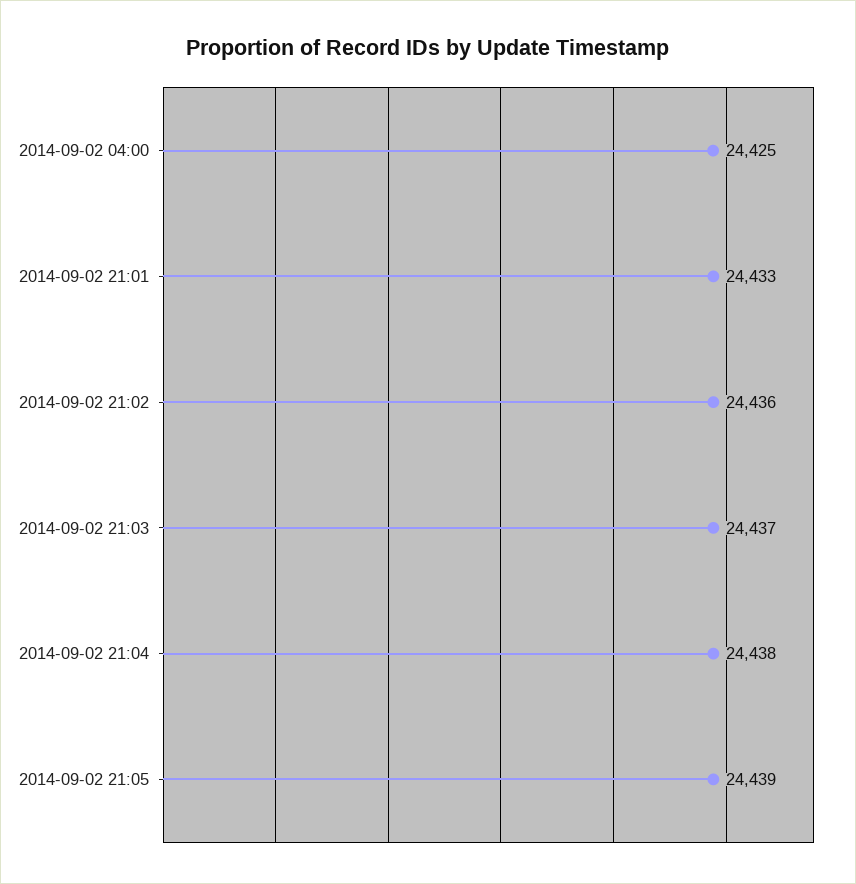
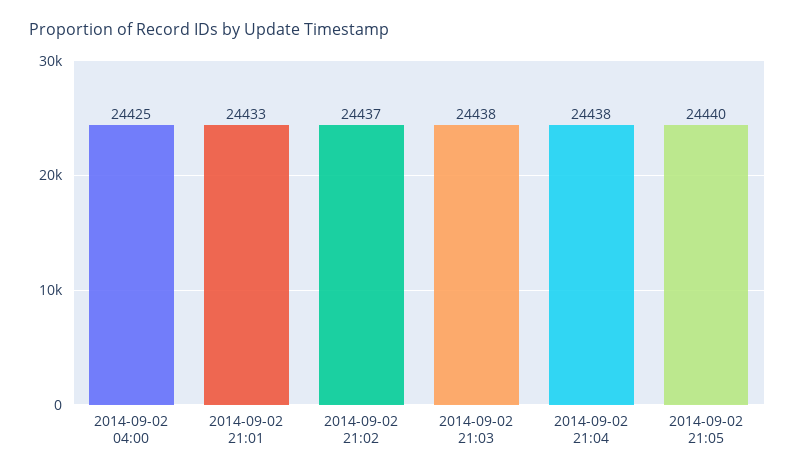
  {
    "2014-09-02 04:00": 24425,
    "2014-09-02 21:01": 24433,
-   "2014-09-02 21:02": 24436,
+   "2014-09-02 21:02": 24437,
-   "2014-09-02 21:03": 24437,
+   "2014-09-02 21:03": 24438,
    "2014-09-02 21:04": 24438,
-   "2014-09-02 21:05": 24439
+   "2014-09-02 21:05": 24440
  }

